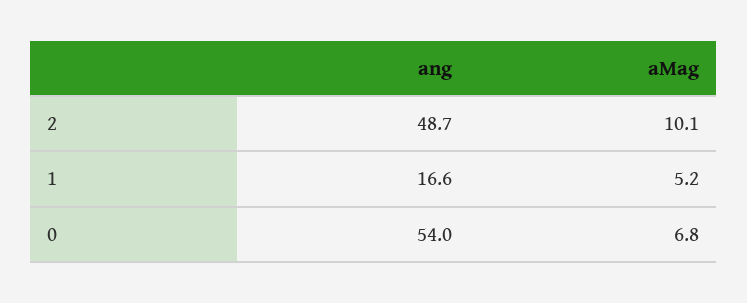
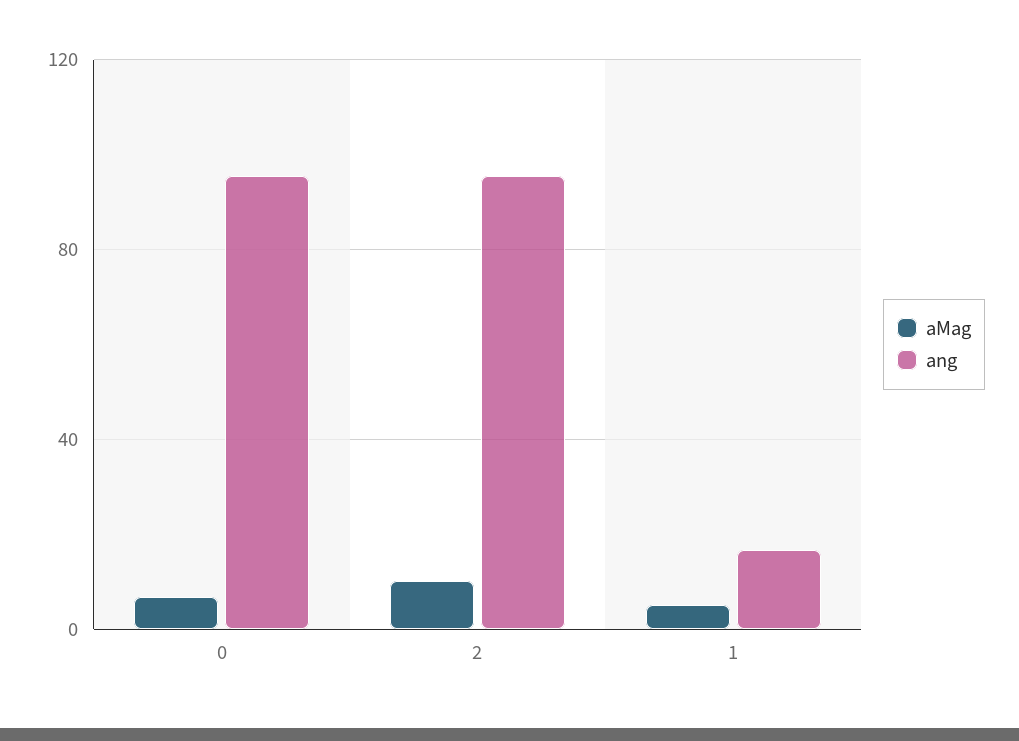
  {
    "ang": {
-     "2": 48.7,
+     "2": 95,
      "1": 16.6,
-     "0": 54
+     "0": 95
    },
    "aMag": {
      "2": 10.1,
      "1": 5.2,
      "0": 6.8
    }
  }

